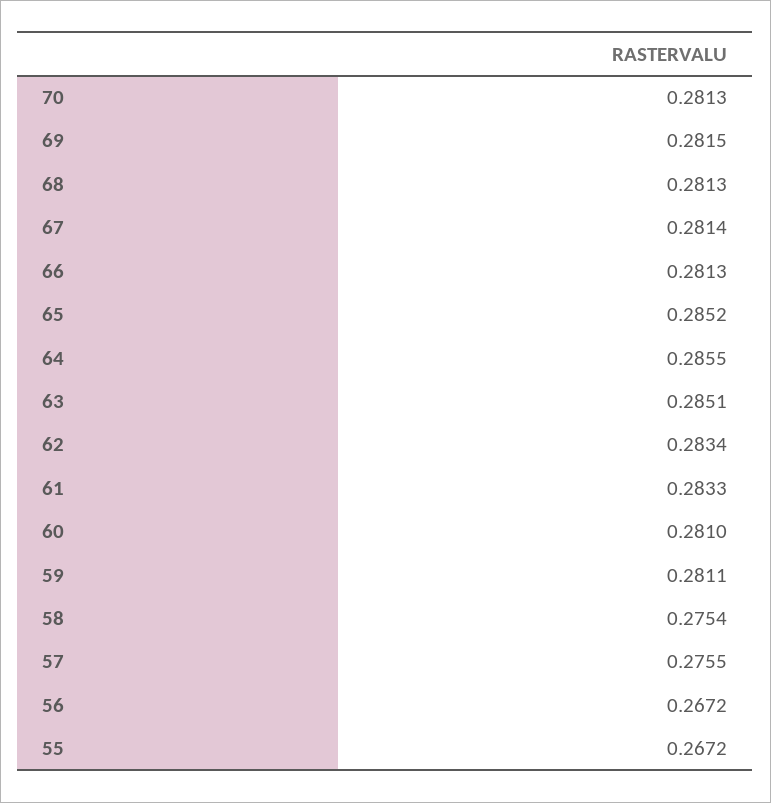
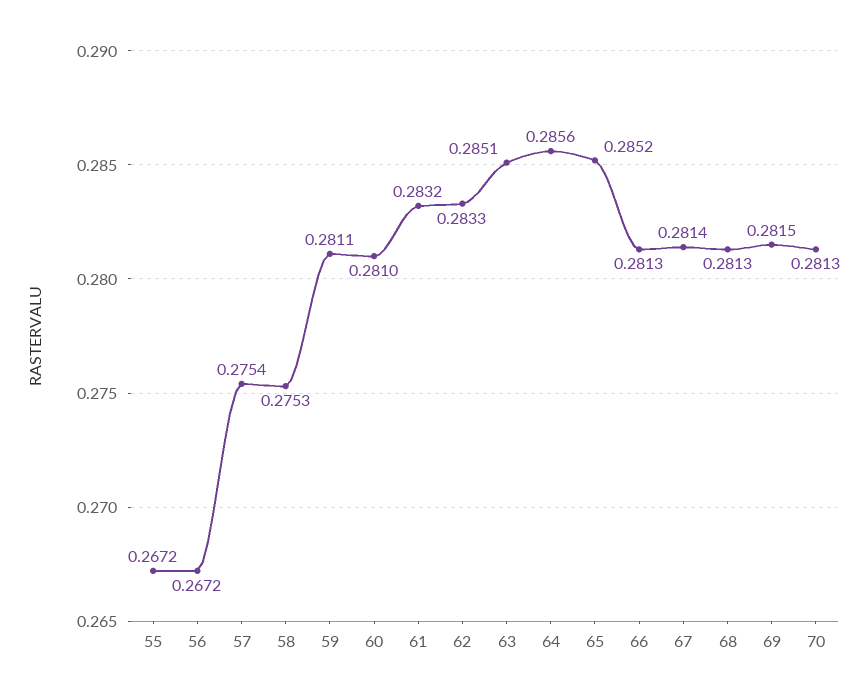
  {
    "70": 0.2813,
    "69": 0.2815,
    "68": 0.2813,
    "67": 0.2814,
    "66": 0.2813,
    "65": 0.2852,
-   "64": 0.2855,
+   "64": 0.2856,
    "63": 0.2851,
-   "62": 0.2834,
+   "62": 0.2833,
-   "61": 0.2833,
+   "61": 0.2832,
    "60": 0.281,
    "59": 0.2811,
-   "58": 0.2754,
+   "58": 0.2753,
-   "57": 0.2755,
+   "57": 0.2754,
    "56": 0.2672,
    "55": 0.2672
  }

